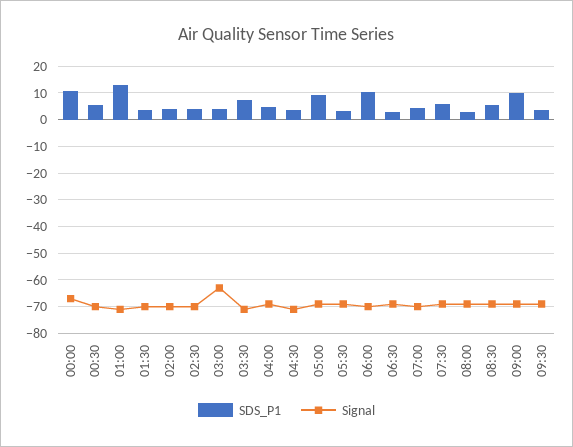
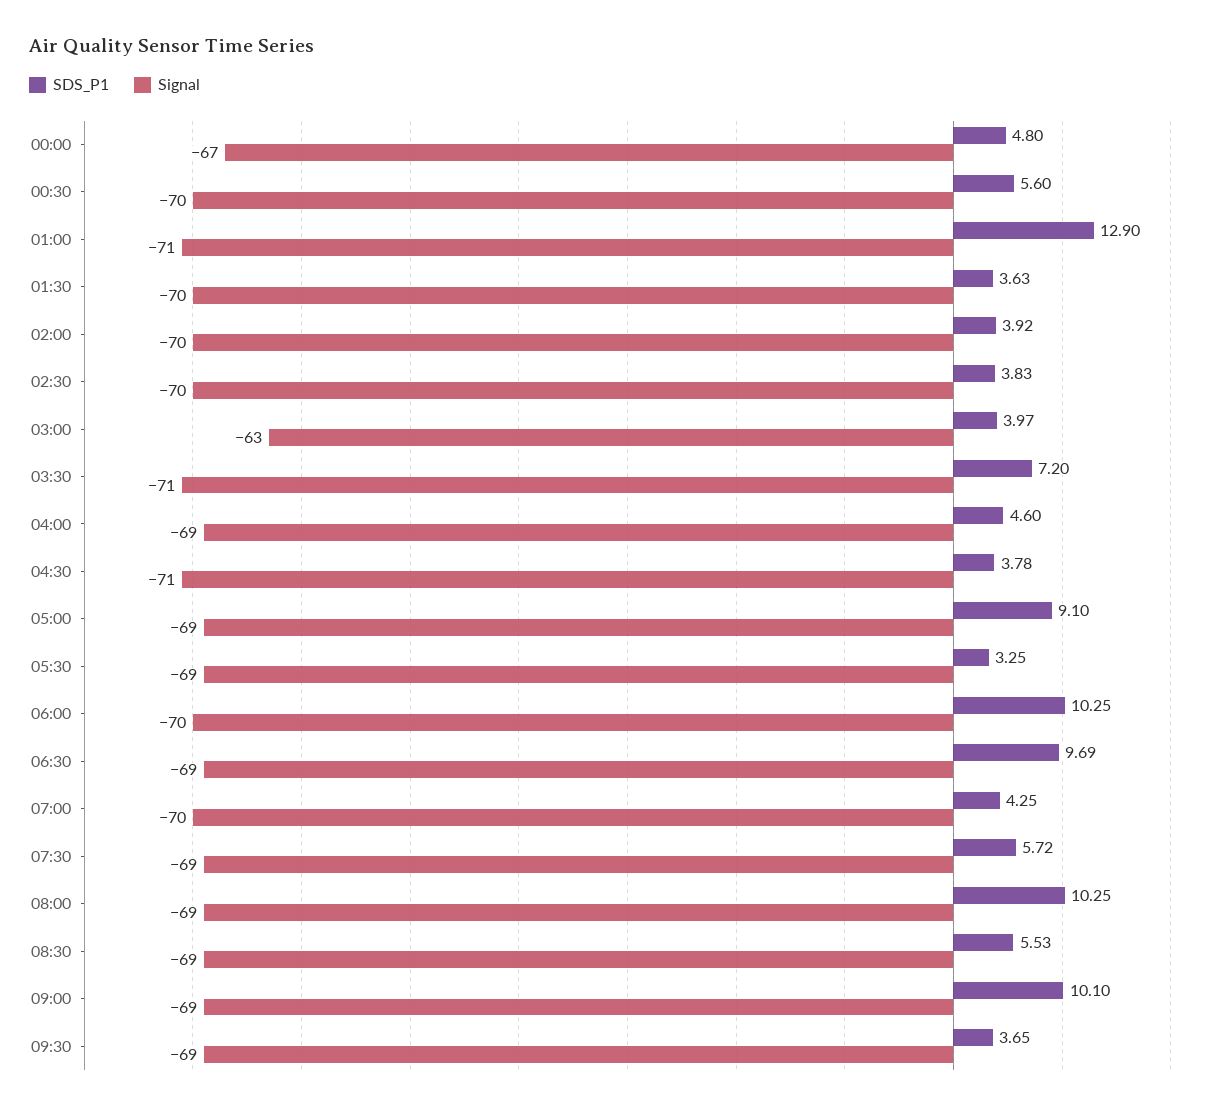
  {
    "SDS_P1": {
-     "00:00": 10,
+     "00:00": 4.8,
      "00:30": 5.6,
      "01:00": 12.9,
      "01:30": 3.63,
      "02:00": 3.92,
      "02:30": 3.83,
      "03:00": 3.97,
      "03:30": 7.2,
      "04:00": 4.6,
      "04:30": 3.78,
      "05:00": 9.1,
      "05:30": 3.25,
      "06:00": 10.25,
-     "06:30": 2.5,
+     "06:30": 9.69,
      "07:00": 4.25,
      "07:30": 5.72,
-     "08:00": 2.5,
+     "08:00": 10.25,
      "08:30": 5.53,
      "09:00": 10.1,
      "09:30": 3.65
    },
    "Signal": {
      "00:00": -67,
      "00:30": -70,
      "01:00": -71,
      "01:30": -70,
      "02:00": -70,
      "02:30": -70,
      "03:00": -63,
      "03:30": -71,
      "04:00": -69,
      "04:30": -71,
      "05:00": -69,
      "05:30": -69,
      "06:00": -70,
      "06:30": -69,
      "07:00": -70,
      "07:30": -69,
      "08:00": -69,
      "08:30": -69,
      "09:00": -69,
      "09:30": -69
    }
  }

